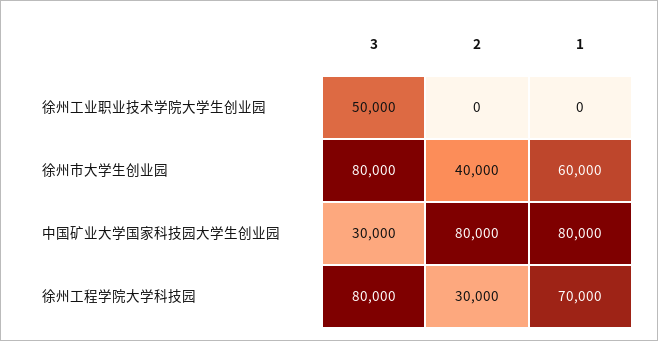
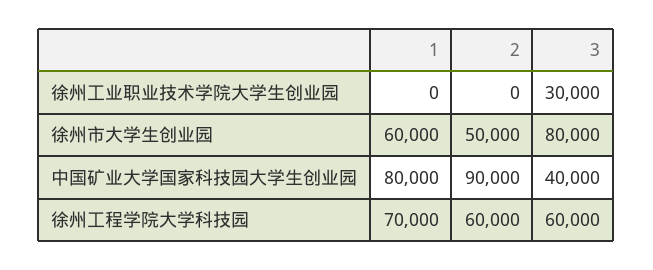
  {
    "3": {
-     "徐州工业职业技术学院大学生创业园": 50000,
+     "徐州工业职业技术学院大学生创业园": 30000,
      "徐州市大学生创业园": 80000,
-     "中国矿业大学国家科技园大学生创业园": 30000,
+     "中国矿业大学国家科技园大学生创业园": 40000,
-     "徐州工程学院大学科技园": 80000
+     "徐州工程学院大学科技园": 60000
    },
    "2": {
      "徐州工业职业技术学院大学生创业园": 0,
-     "徐州市大学生创业园": 40000,
+     "徐州市大学生创业园": 50000,
-     "中国矿业大学国家科技园大学生创业园": 80000,
+     "中国矿业大学国家科技园大学生创业园": 90000,
-     "徐州工程学院大学科技园": 30000
+     "徐州工程学院大学科技园": 60000
    },
    "1": {
      "徐州工业职业技术学院大学生创业园": 0,
      "徐州市大学生创业园": 60000,
      "中国矿业大学国家科技园大学生创业园": 80000,
      "徐州工程学院大学科技园": 70000
    }
  }

